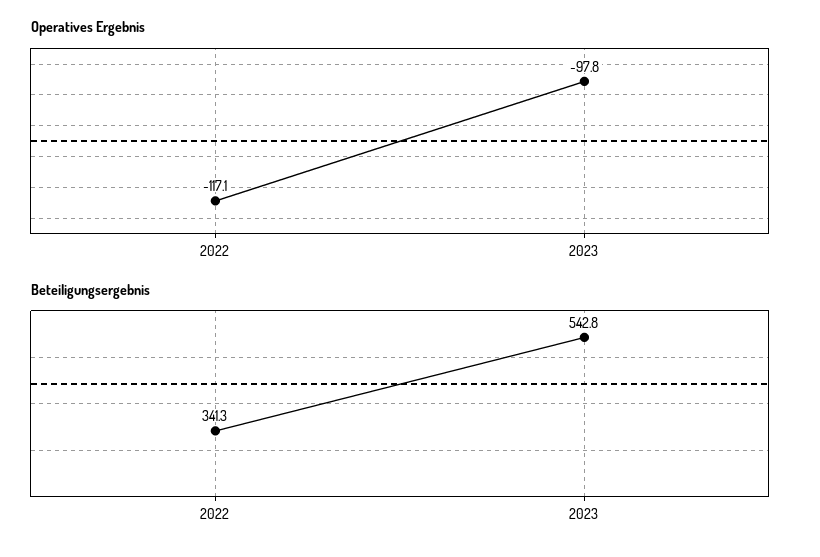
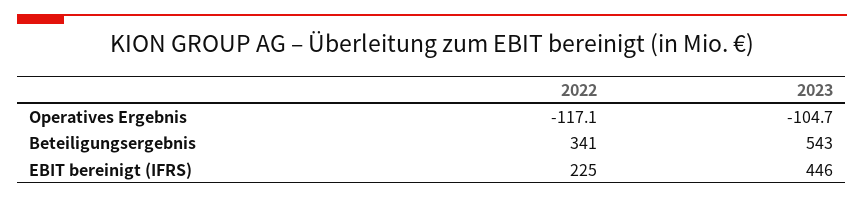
  {
    "Operatives Ergebnis": {
      "2022": -117.1,
-     "2023": -97.8
+     "2023": -104.7
    },
    "Beteiligungsergebnis": {
      "2022": 341.3,
      "2023": 542.8
-   }
+   },
+   "EBIT bereinigt (IFRS)": {
+     "2022": 225,
+     "2023": 446
+   }
  }

